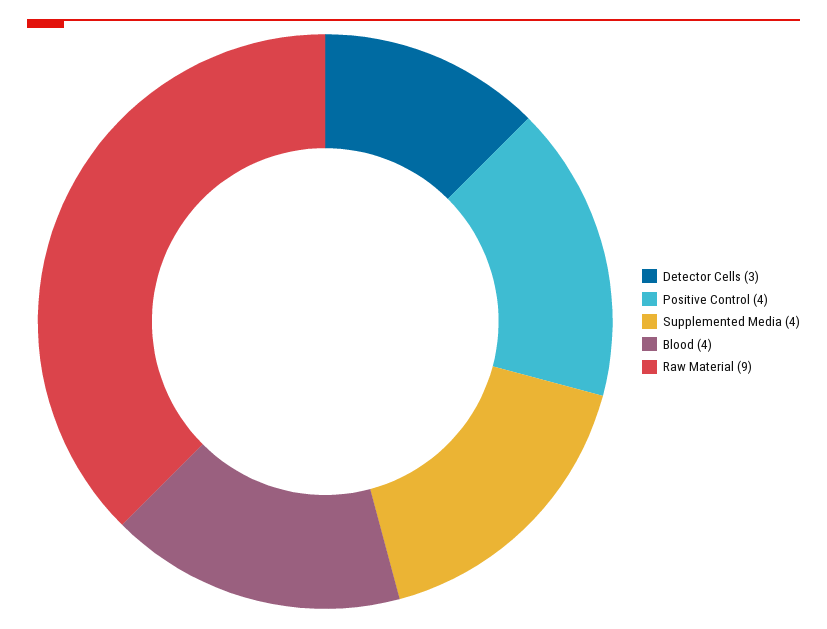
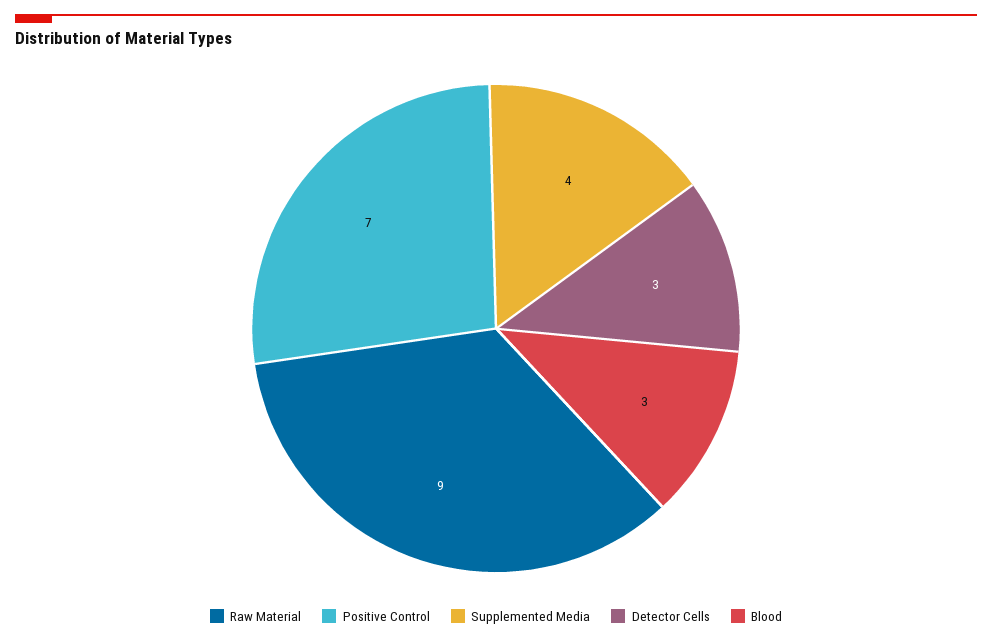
  {
    "Detector Cells": 3,
-   "Positive Control": 4,
+   "Positive Control": 7,
    "Supplemented Media": 4,
-   "Blood": 4,
+   "Blood": 3,
    "Raw Material": 9
  }

